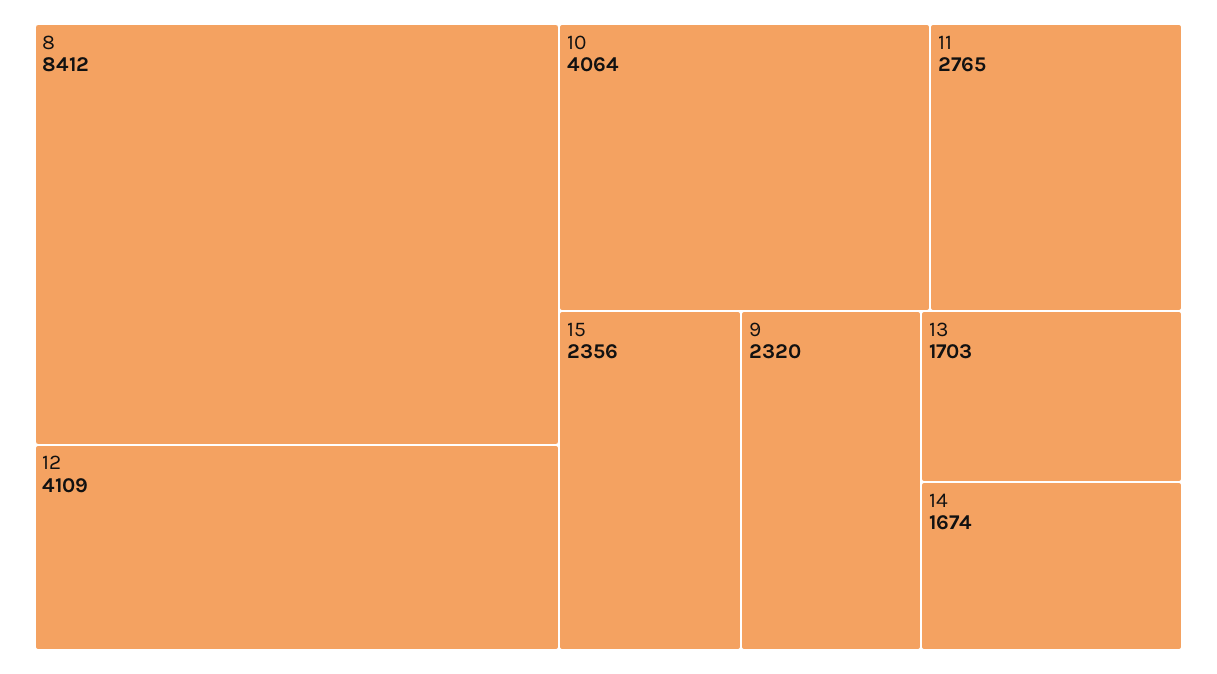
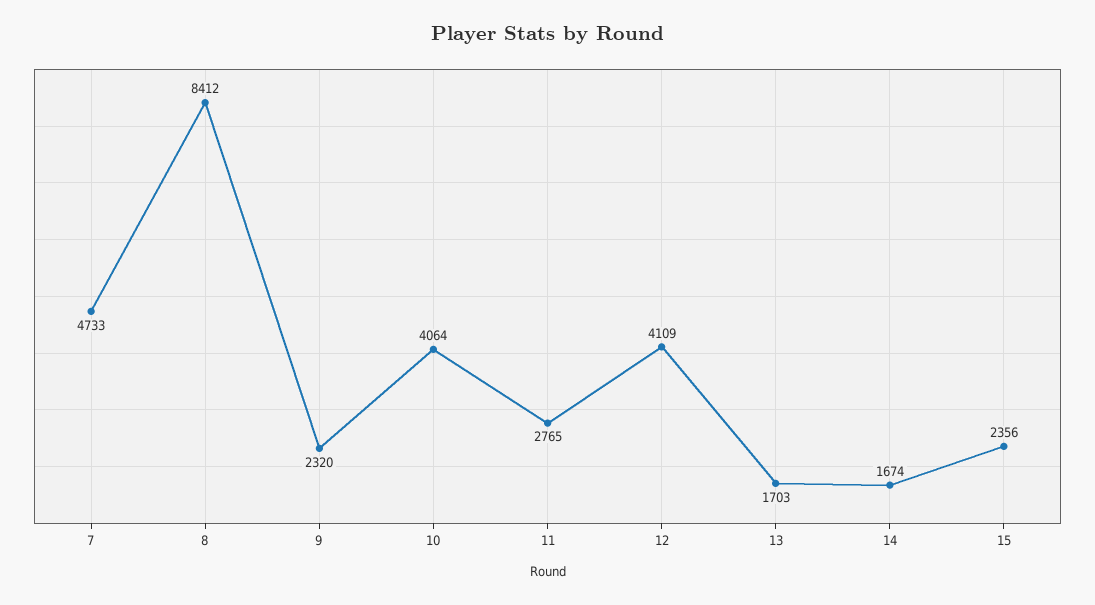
  {
    "8": 8412,
    "12": 4109,
    "10": 4064,
    "11": 2765,
    "15": 2356,
    "9": 2320,
    "13": 1703,
-   "14": 1674
+   "14": 1674,
+   "7": 4733
  }

